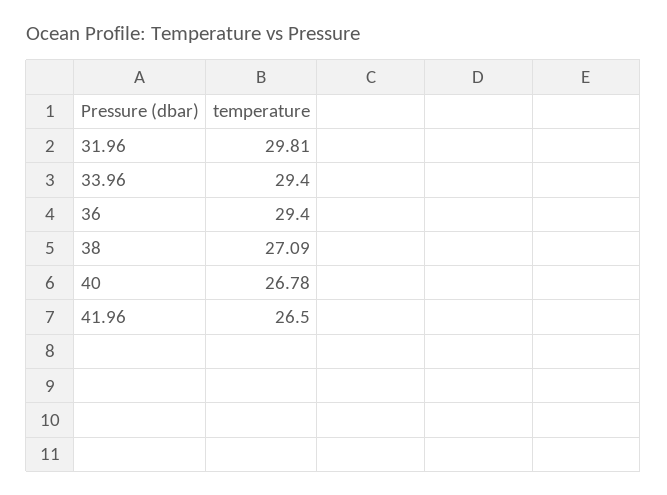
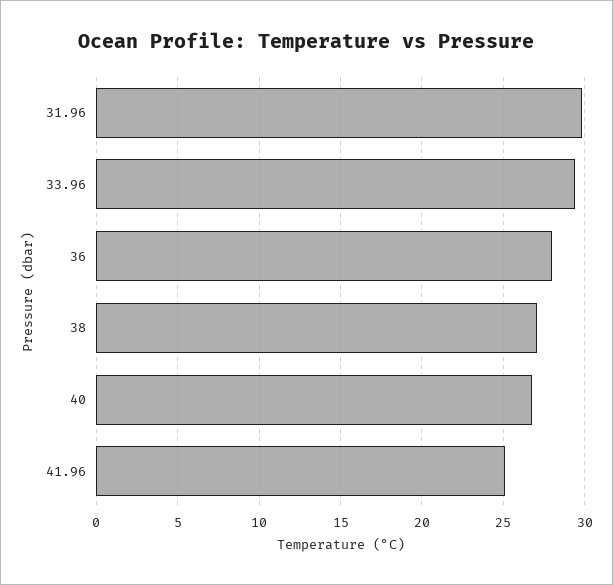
  {
    "31.96": 29.81,
    "33.96": 29.4,
-   "36": 29.4,
+   "36": 28,
    "38": 27.09,
    "40": 26.78,
-   "41.96": 26.5
+   "41.96": 25
  }

